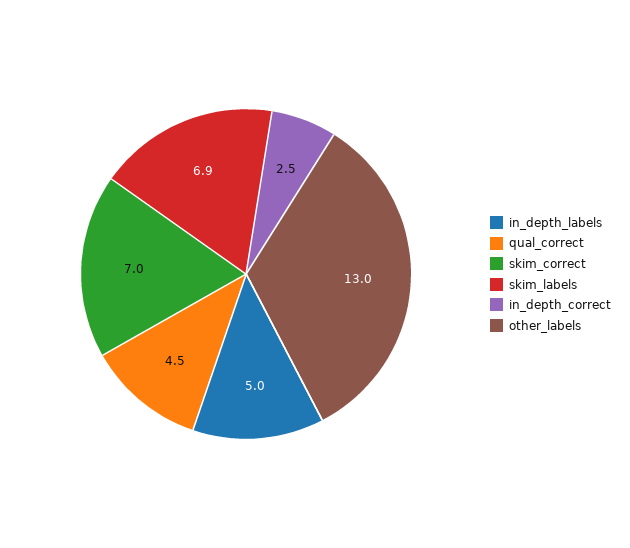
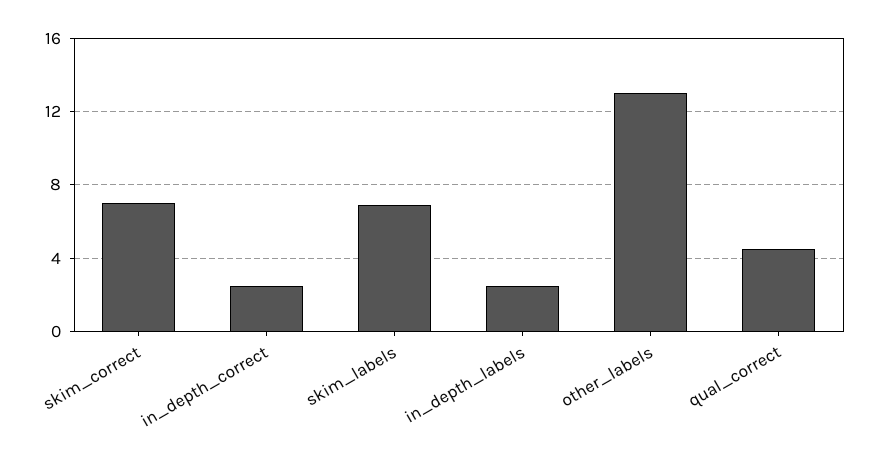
  {
-   "in_depth_labels": 5,
+   "in_depth_labels": 2.5,
    "qual_correct": 4.5,
    "skim_correct": 7,
    "skim_labels": 6.9,
    "in_depth_correct": 2.5,
    "other_labels": 13
  }

